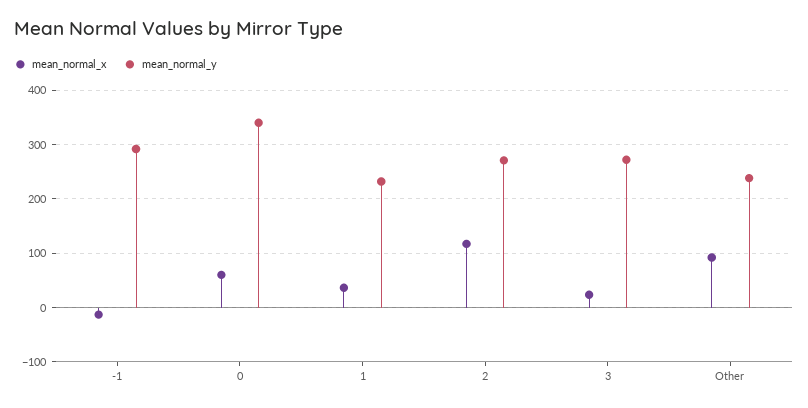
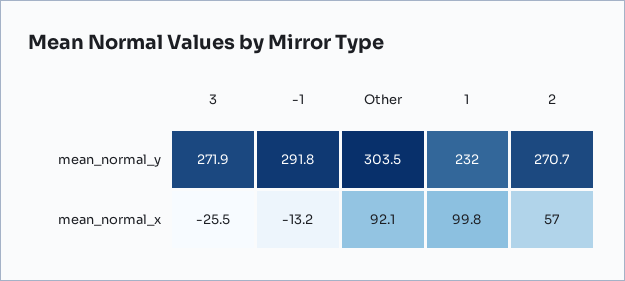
  {
    "mean_normal_x": {
      "-1": -13.2,
-     "0": 60,
-     "1": 40,
+     "1": 99.8,
-     "2": 120,
+     "2": 57,
-     "3": 20,
+     "3": -25.5,
      "Other": 92.1
    },
    "mean_normal_y": {
      "-1": 291.8,
-     "0": 340,
      "1": 232,
      "2": 270.7,
      "3": 271.9,
-     "Other": 240
+     "Other": 303.5
    }
  }

